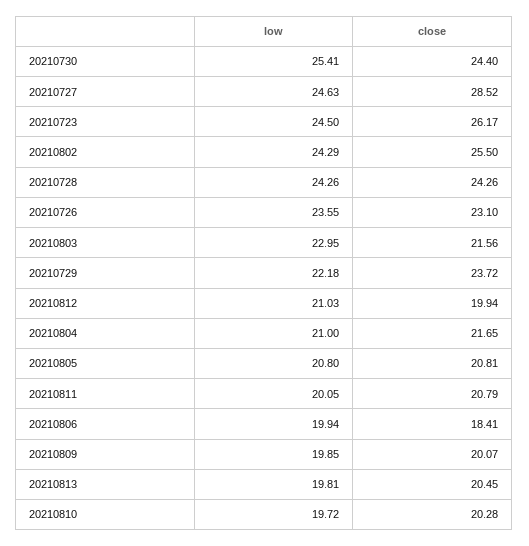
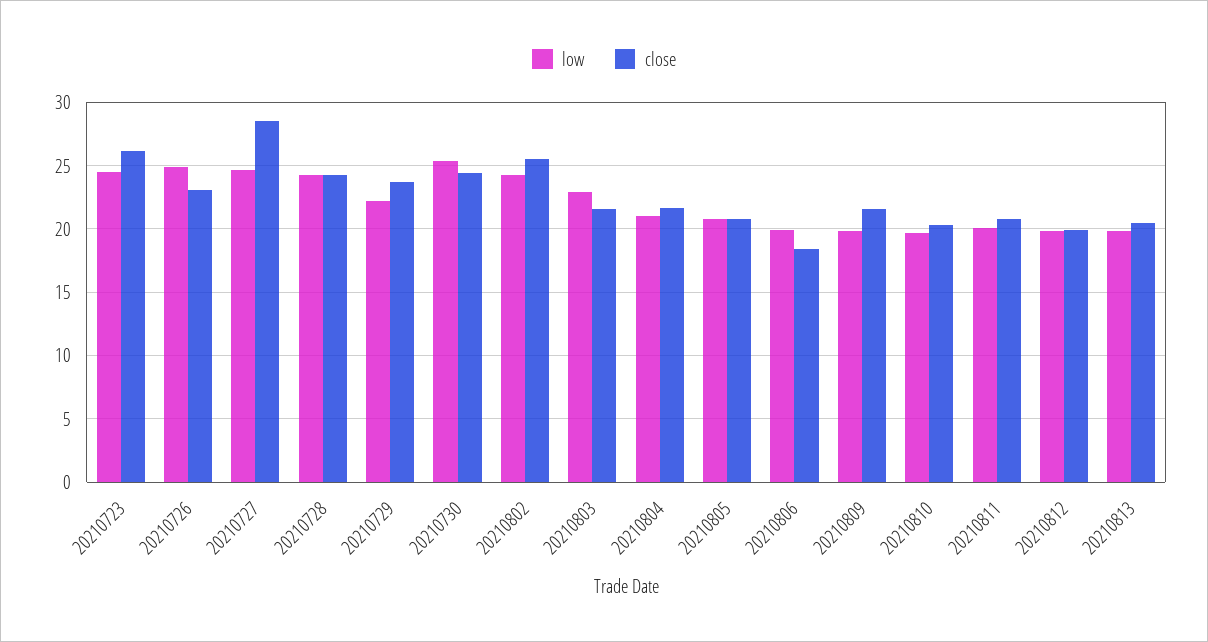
  {
    "low": {
      "20210730": 25.41,
      "20210727": 24.63,
      "20210723": 24.5,
      "20210802": 24.29,
      "20210728": 24.26,
-     "20210726": 23.55,
+     "20210726": 25,
      "20210803": 22.95,
      "20210729": 22.18,
-     "20210812": 21.03,
+     "20210812": 20,
      "20210804": 21,
      "20210805": 20.8,
      "20210811": 20.05,
      "20210806": 19.94,
      "20210809": 19.85,
      "20210813": 19.81,
      "20210810": 19.72
    },
    "close": {
      "20210730": 24.4,
      "20210727": 28.52,
      "20210723": 26.17,
      "20210802": 25.5,
      "20210728": 24.26,
      "20210726": 23.1,
      "20210803": 21.56,
      "20210729": 23.72,
      "20210812": 19.94,
      "20210804": 21.65,
      "20210805": 20.81,
      "20210811": 20.79,
      "20210806": 18.41,
-     "20210809": 20.07,
+     "20210809": 21.5,
      "20210813": 20.45,
      "20210810": 20.28
    }
  }

